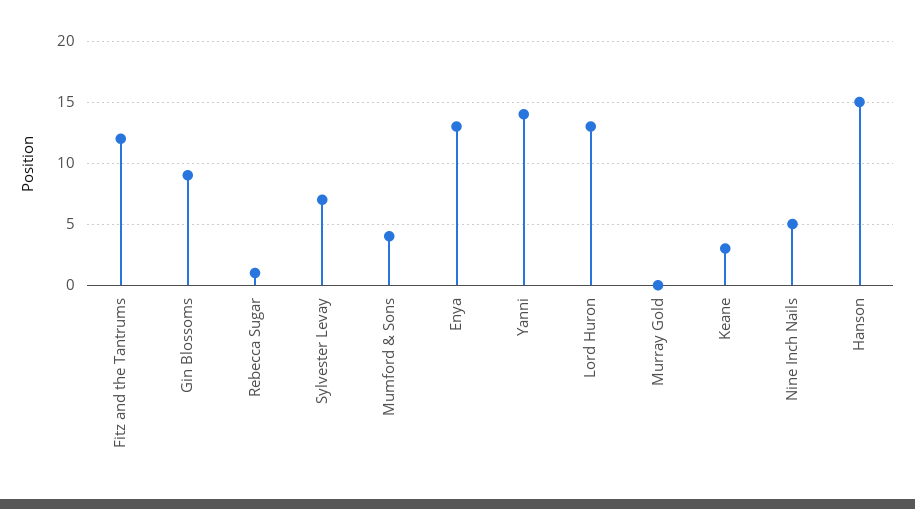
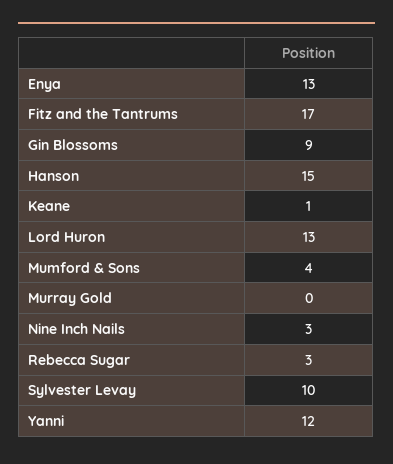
  {
-   "Fitz and the Tantrums": 12,
+   "Fitz and the Tantrums": 17,
    "Gin Blossoms": 9,
-   "Rebecca Sugar": 1,
+   "Rebecca Sugar": 3,
-   "Sylvester Levay": 7,
+   "Sylvester Levay": 10,
    "Mumford & Sons": 4,
    "Enya": 13,
-   "Yanni": 14,
+   "Yanni": 12,
    "Lord Huron": 13,
    "Murray Gold": 0,
-   "Keane": 3,
+   "Keane": 1,
-   "Nine Inch Nails": 5,
+   "Nine Inch Nails": 3,
    "Hanson": 15
  }

